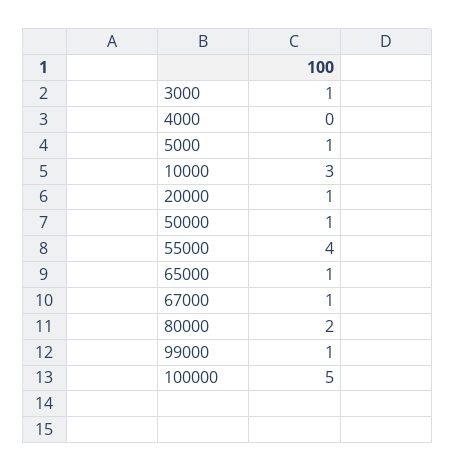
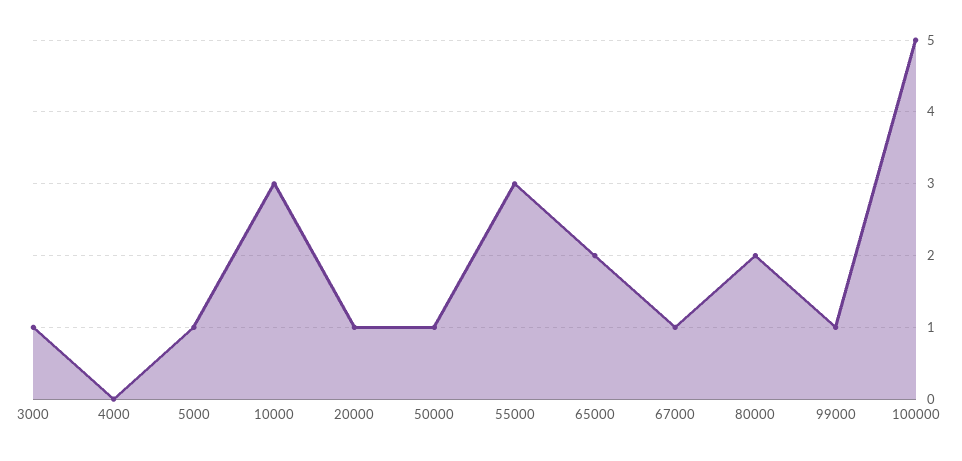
  {
    "3000": 1,
    "4000": 0,
    "5000": 1,
    "10000": 3,
    "20000": 1,
    "50000": 1,
-   "55000": 4,
+   "55000": 3,
-   "65000": 1,
+   "65000": 2,
    "67000": 1,
    "80000": 2,
    "99000": 1,
    "100000": 5
  }

